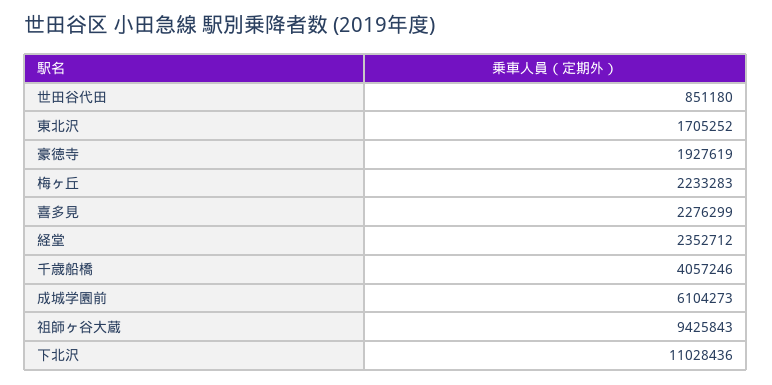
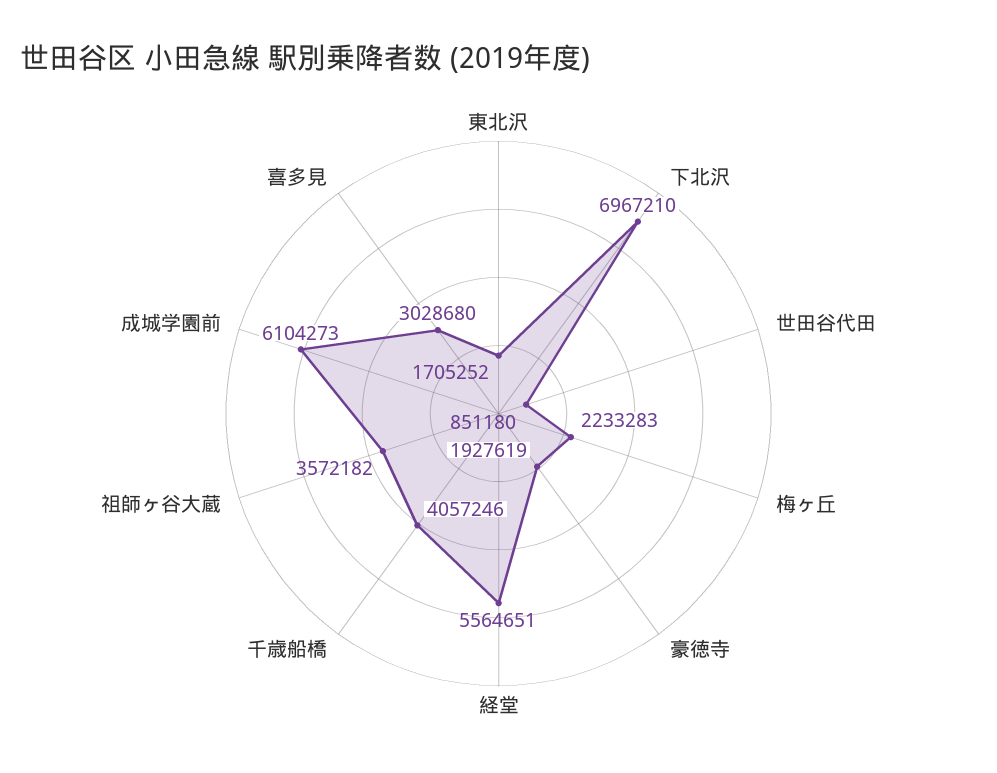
  {
    "世田谷代田": 851180,
    "東北沢": 1705252,
    "豪徳寺": 1927619,
    "梅ヶ丘": 2233283,
-   "喜多見": 2276299,
+   "喜多見": 3028680,
-   "経堂": 2352712,
+   "経堂": 5564651,
    "千歳船橋": 4057246,
    "成城学園前": 6104273,
-   "祖師ヶ谷大蔵": 9425843,
+   "祖師ヶ谷大蔵": 3572182,
-   "下北沢": 11028436
+   "下北沢": 6967210
  }

